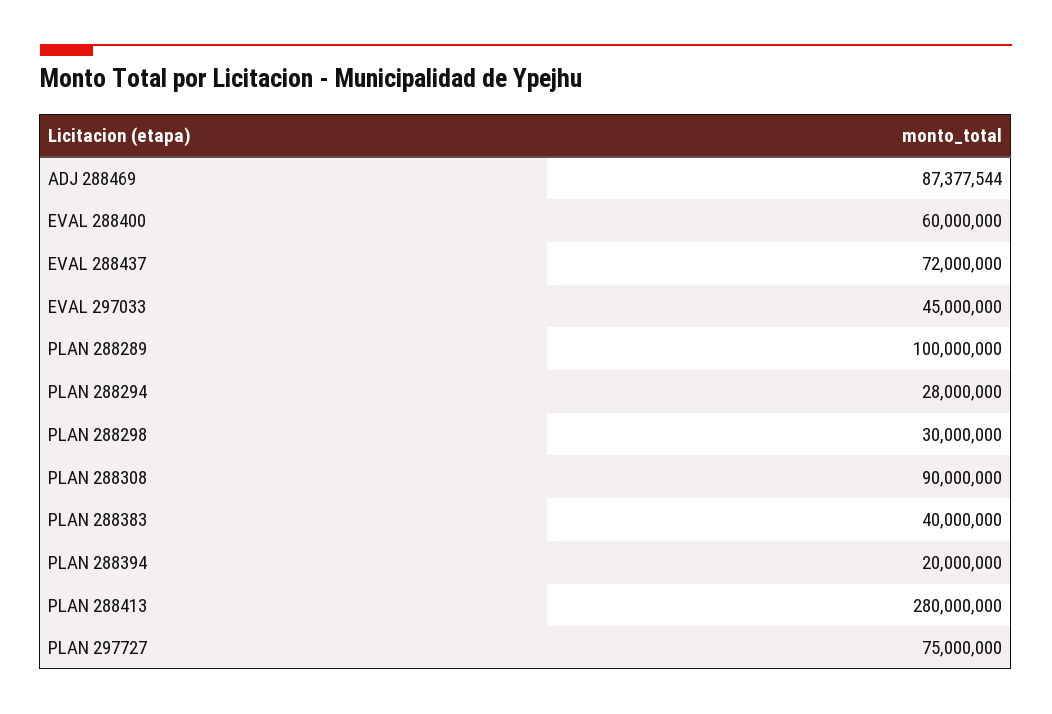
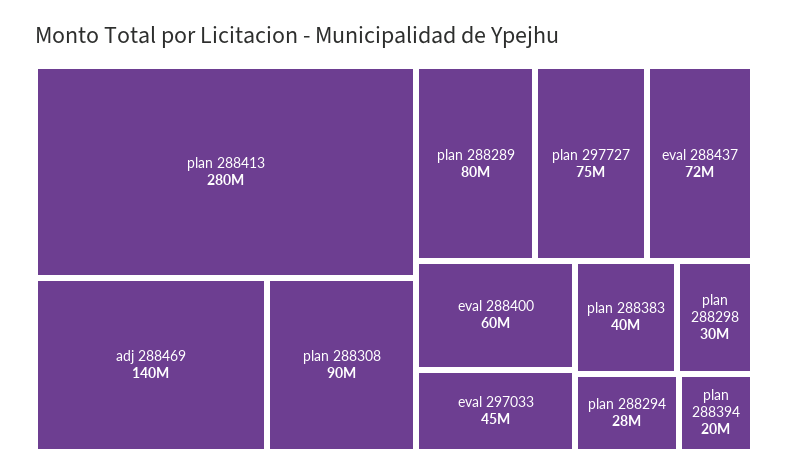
  {
-   "ADJ 288469": 87377544,
+   "ADJ 288469": 140000000,
    "EVAL 288400": 60000000,
    "EVAL 288437": 72000000,
    "EVAL 297033": 45000000,
-   "PLAN 288289": 100000000,
+   "PLAN 288289": 80000000,
    "PLAN 288294": 28000000,
    "PLAN 288298": 30000000,
    "PLAN 288308": 90000000,
    "PLAN 288383": 40000000,
    "PLAN 288394": 20000000,
    "PLAN 288413": 280000000,
    "PLAN 297727": 75000000
  }

